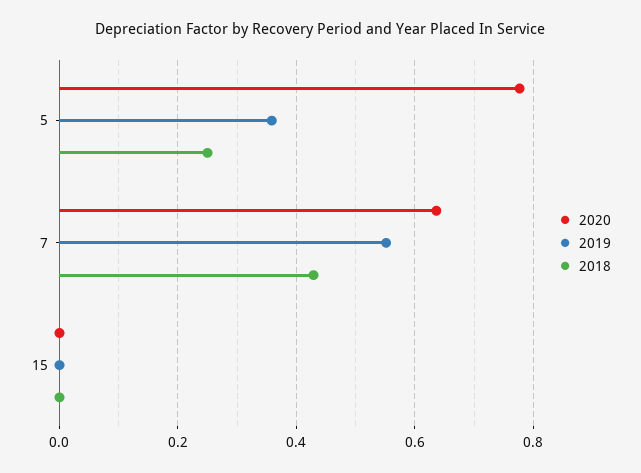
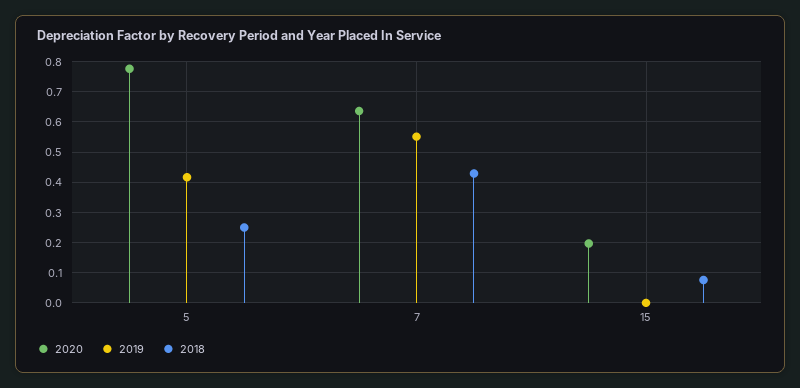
  {
    "2020": {
      "5": 0.78,
      "7": 0.64,
-     "15": 0
+     "15": 0.2
    },
    "2019": {
-     "5": 0.36,
+     "5": 0.42,
      "7": 0.56,
      "15": 0
    },
    "2018": {
      "5": 0.24,
      "7": 0.42,
-     "15": 0
+     "15": 0.08
    }
  }

